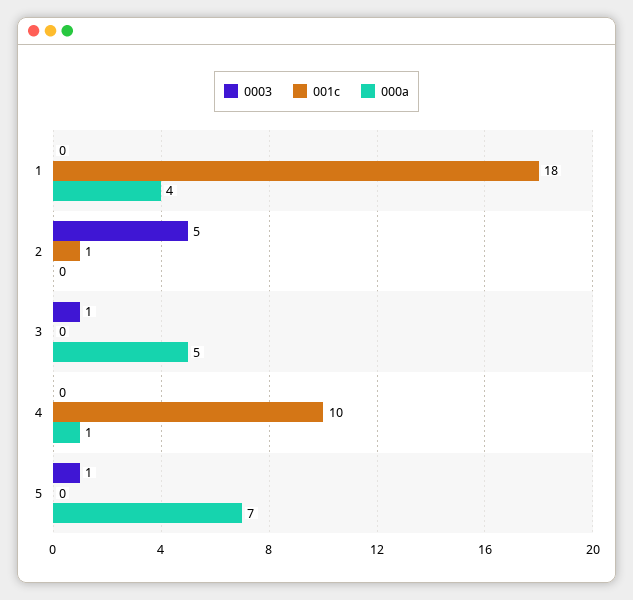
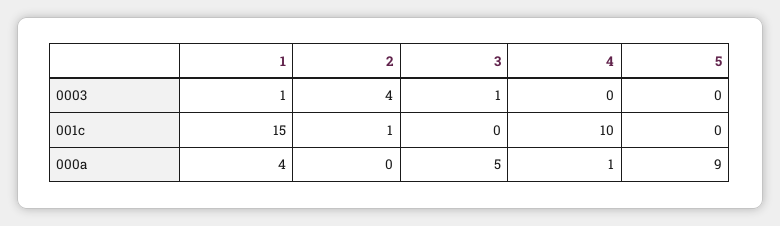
  {
    "0003": {
-     "1": 0,
+     "1": 1,
-     "2": 5,
+     "2": 4,
      "3": 1,
      "4": 0,
-     "5": 1
+     "5": 0
    },
    "001c": {
-     "1": 18,
+     "1": 15,
      "2": 1,
      "3": 0,
      "4": 10,
      "5": 0
    },
    "000a": {
      "1": 4,
      "2": 0,
      "3": 5,
      "4": 1,
-     "5": 7
+     "5": 9
    }
  }

